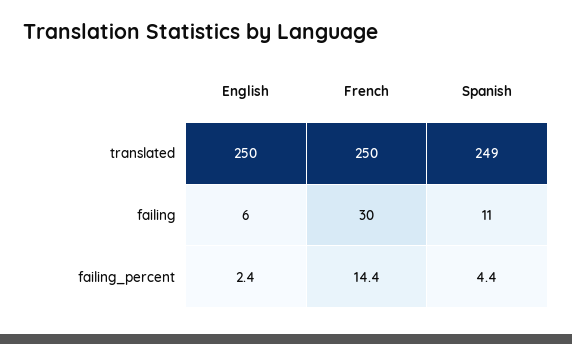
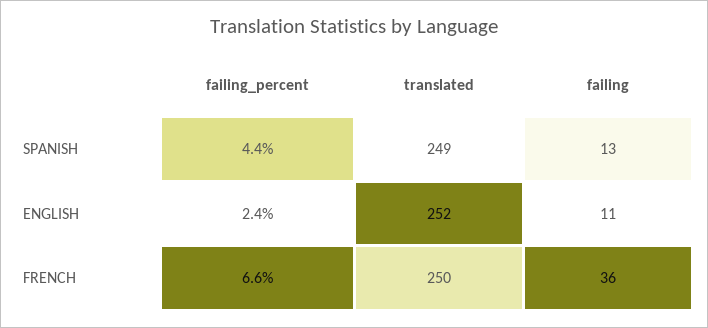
  {
    "English": {
-     "translated": 250,
+     "translated": 252,
-     "failing": 6,
+     "failing": 11,
      "failing_percent": 2.4
    },
    "French": {
      "translated": 250,
-     "failing": 30,
+     "failing": 36,
-     "failing_percent": 14.4
+     "failing_percent": 6.6
    },
    "Spanish": {
      "translated": 249,
-     "failing": 11,
+     "failing": 13,
      "failing_percent": 4.4
    }
  }

